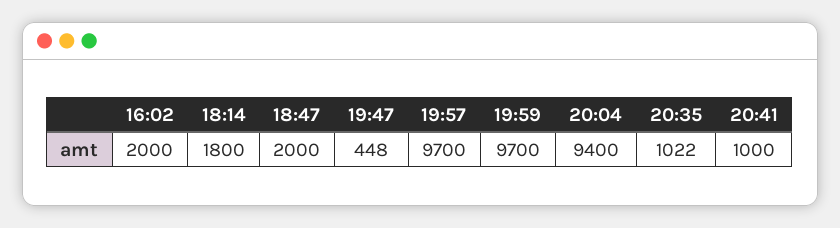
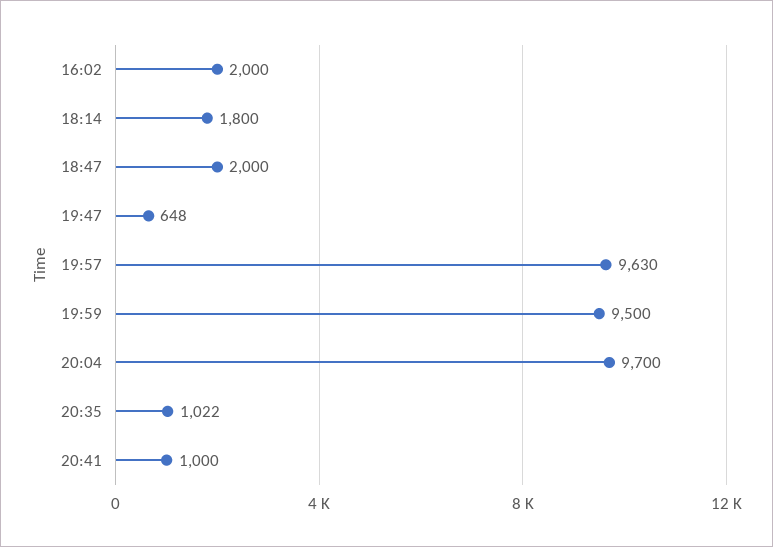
  {
    "16:02": 2000,
    "18:14": 1800,
    "18:47": 2000,
-   "19:47": 448,
+   "19:47": 648,
-   "19:57": 9700,
+   "19:57": 9630,
-   "19:59": 9700,
+   "19:59": 9500,
-   "20:04": 9400,
+   "20:04": 9700,
    "20:35": 1022,
    "20:41": 1000
  }

